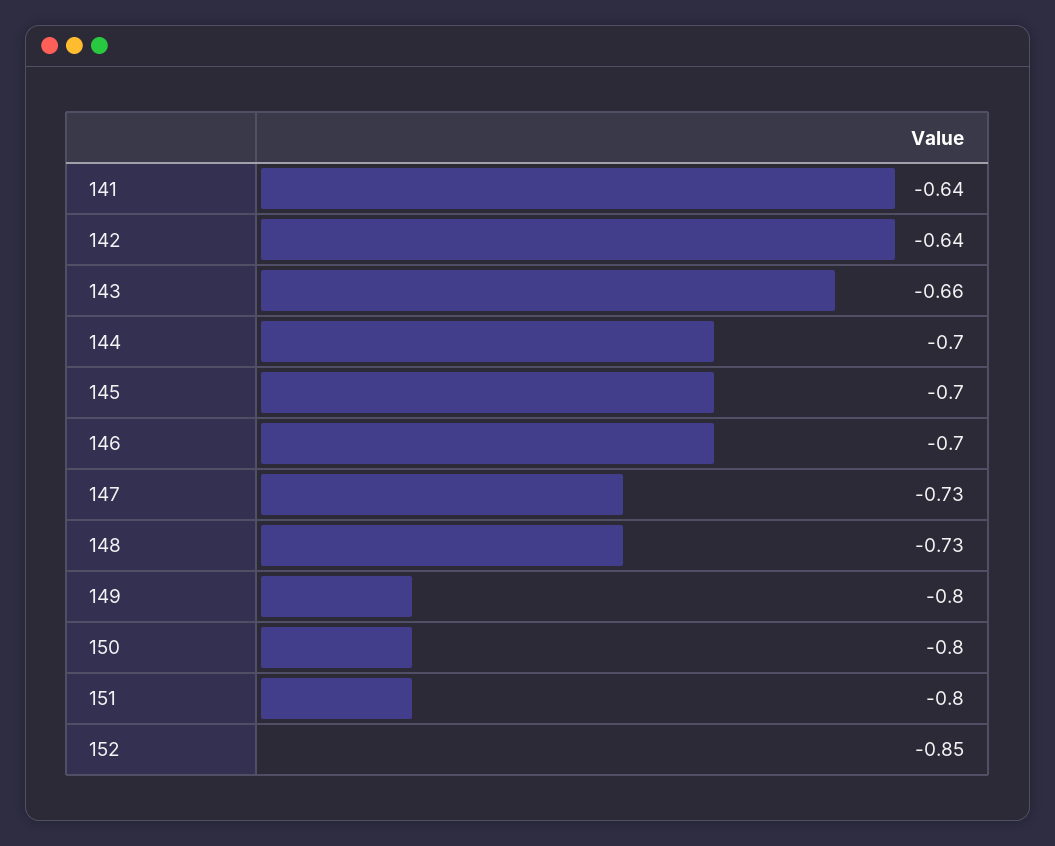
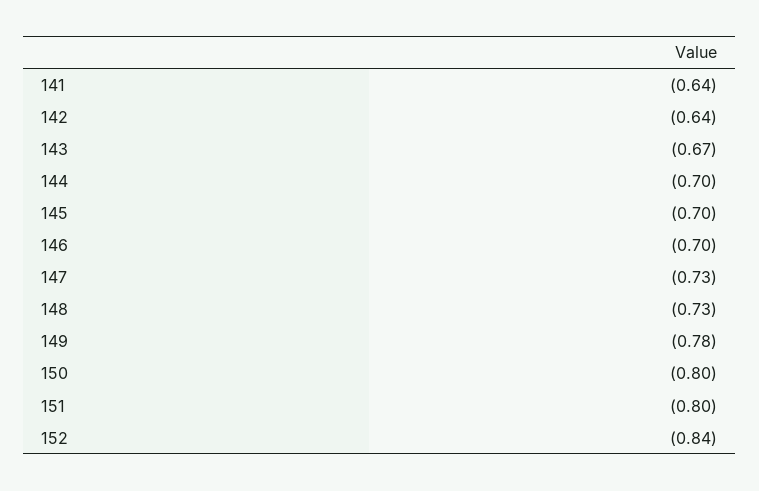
  {
    "141": -0.64,
    "142": -0.64,
-   "143": -0.66,
+   "143": -0.67,
    "144": -0.7,
    "145": -0.7,
    "146": -0.7,
    "147": -0.73,
    "148": -0.73,
-   "149": -0.8,
+   "149": -0.78,
    "150": -0.8,
    "151": -0.8,
-   "152": -0.85
+   "152": -0.84
  }

